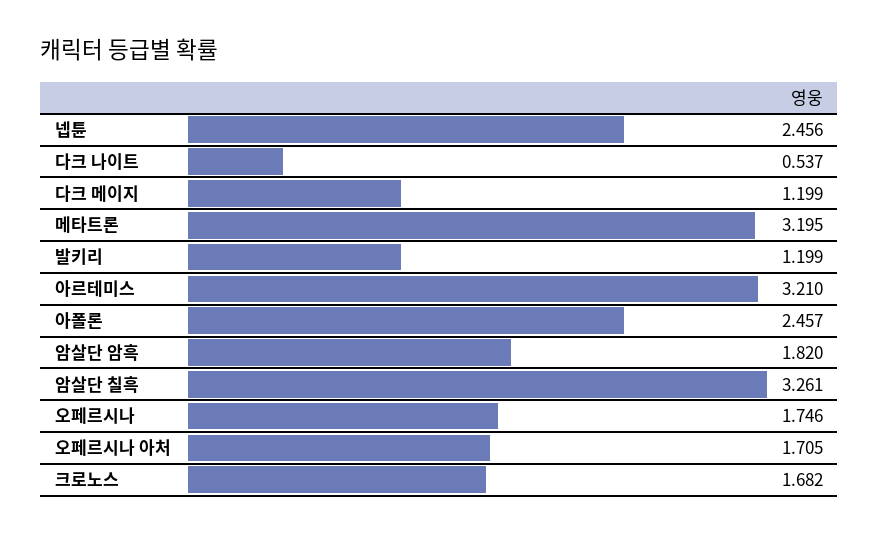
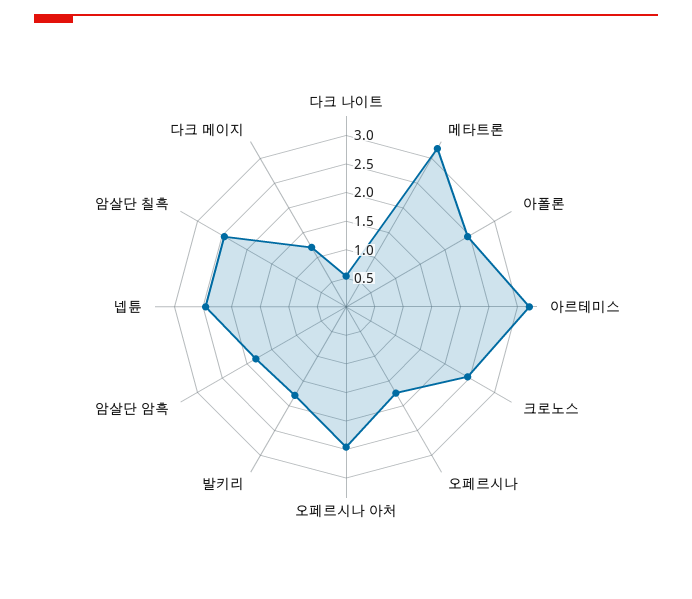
  {
    "넵튠": 2.456,
    "다크 나이트": 0.537,
    "다크 메이지": 1.199,
    "메타트론": 3.195,
-   "발키리": 1.199,
+   "발키리": 1.75,
    "아르테미스": 3.21,
    "아폴론": 2.457,
    "암살단 암흑": 1.82,
-   "암살단 칠흑": 3.261,
+   "암살단 칠흑": 2.5,
    "오페르시나": 1.746,
-   "오페르시나 아처": 1.705,
+   "오페르시나 아처": 2.5,
-   "크로노스": 1.682
+   "크로노스": 2.5
  }

